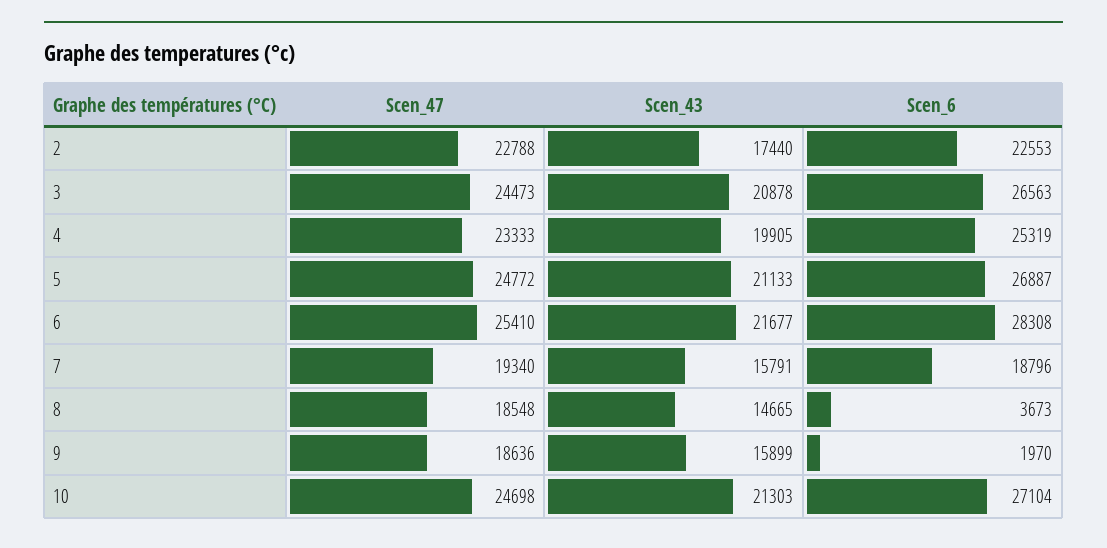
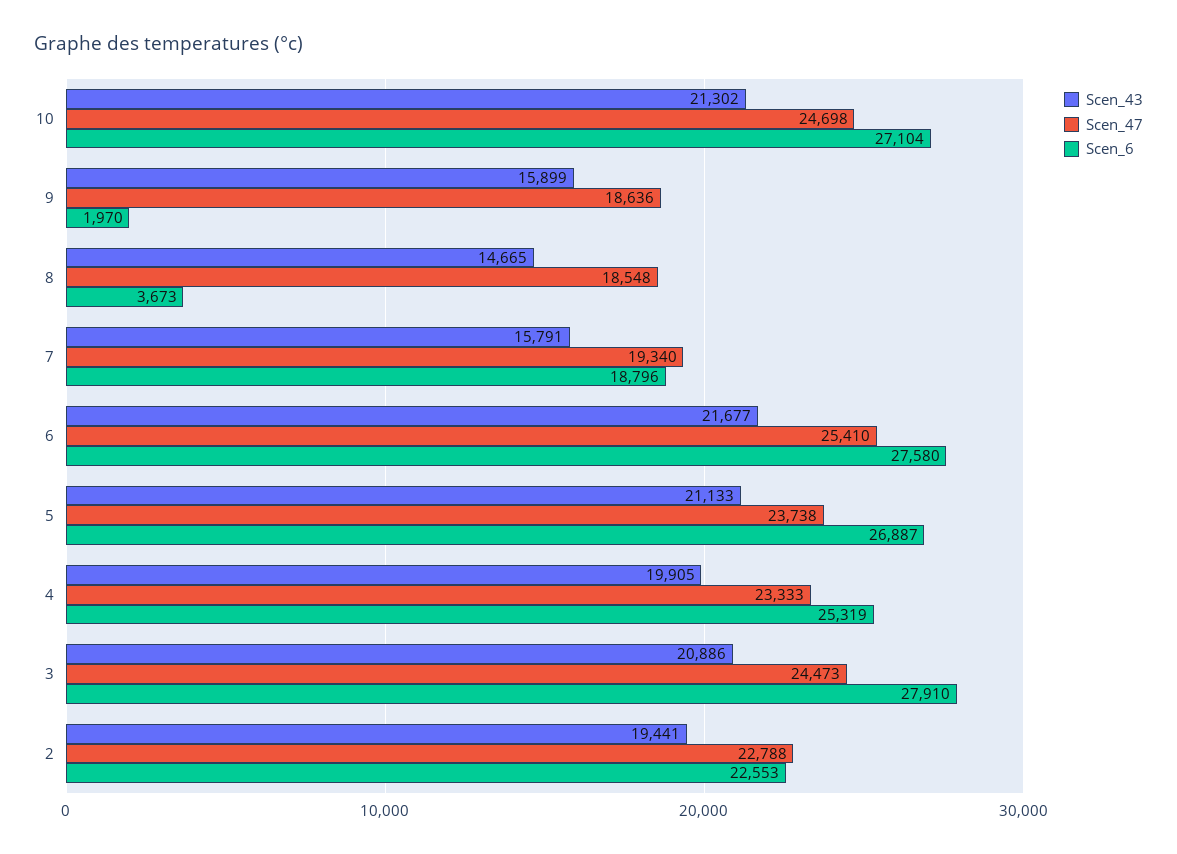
  {
    "Scen_47": {
      "2": 22788,
      "3": 24473,
      "4": 23333,
-     "5": 24772,
+     "5": 23738,
      "6": 25410,
      "7": 19340,
      "8": 18548,
      "9": 18636,
      "10": 24698
    },
    "Scen_43": {
-     "2": 17440,
+     "2": 19441,
-     "3": 20878,
+     "3": 20886,
      "4": 19905,
      "5": 21133,
      "6": 21677,
      "7": 15791,
      "8": 14665,
      "9": 15899,
-     "10": 21303
+     "10": 21302
    },
    "Scen_6": {
      "2": 22553,
-     "3": 26563,
+     "3": 27910,
      "4": 25319,
      "5": 26887,
-     "6": 28308,
+     "6": 27580,
      "7": 18796,
      "8": 3673,
      "9": 1970,
      "10": 27104
    }
  }

